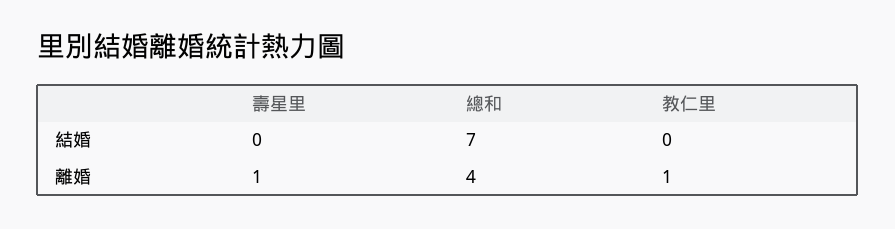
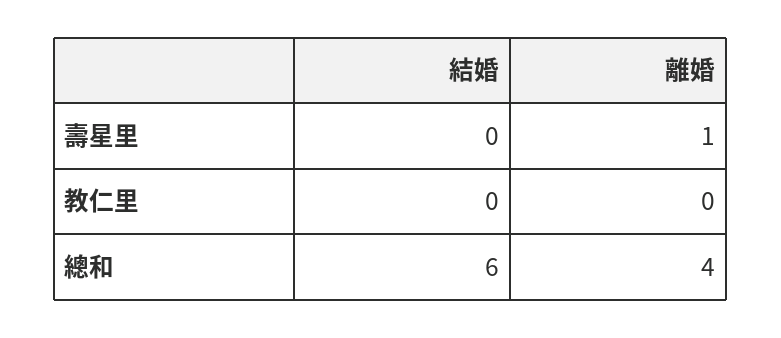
  {
    "壽星里": {
      "結婚": 0,
      "離婚": 1
    },
    "總和": {
-     "結婚": 7,
+     "結婚": 6,
      "離婚": 4
    },
    "教仁里": {
      "結婚": 0,
-     "離婚": 1
+     "離婚": 0
    }
  }

